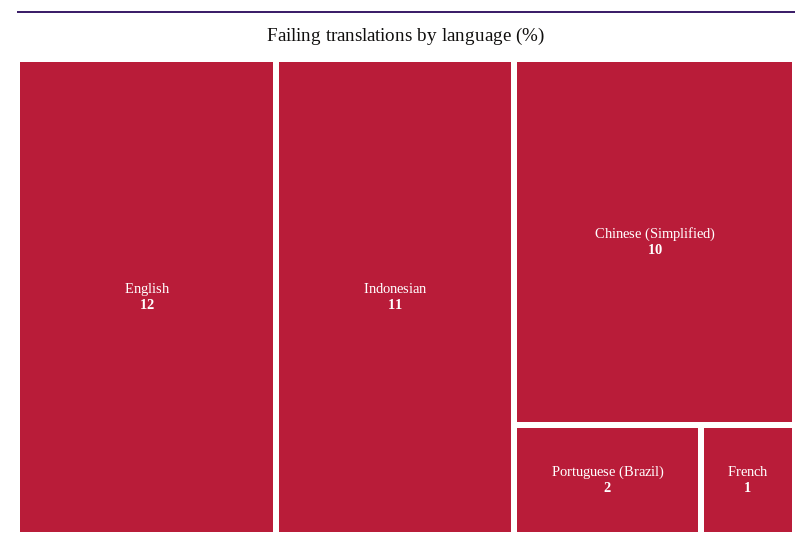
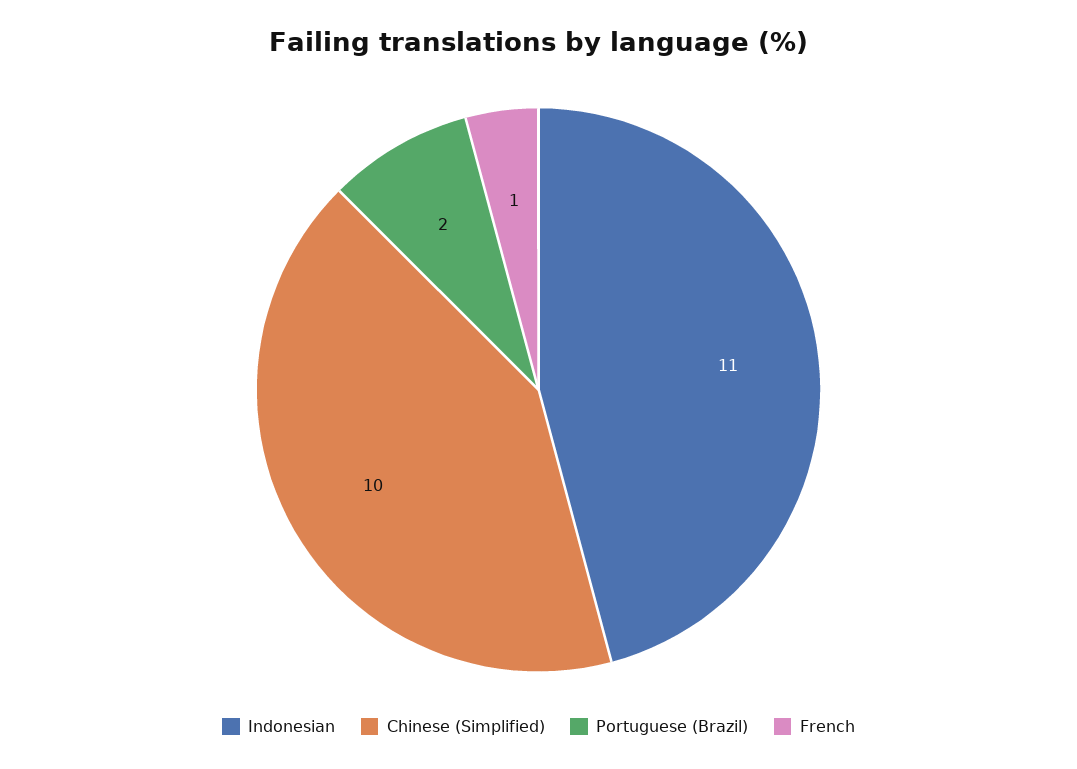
  {
-   "English": 12,
    "Indonesian": 11,
    "Chinese (Simplified)": 10,
    "Portuguese (Brazil)": 2,
    "French": 1
  }

